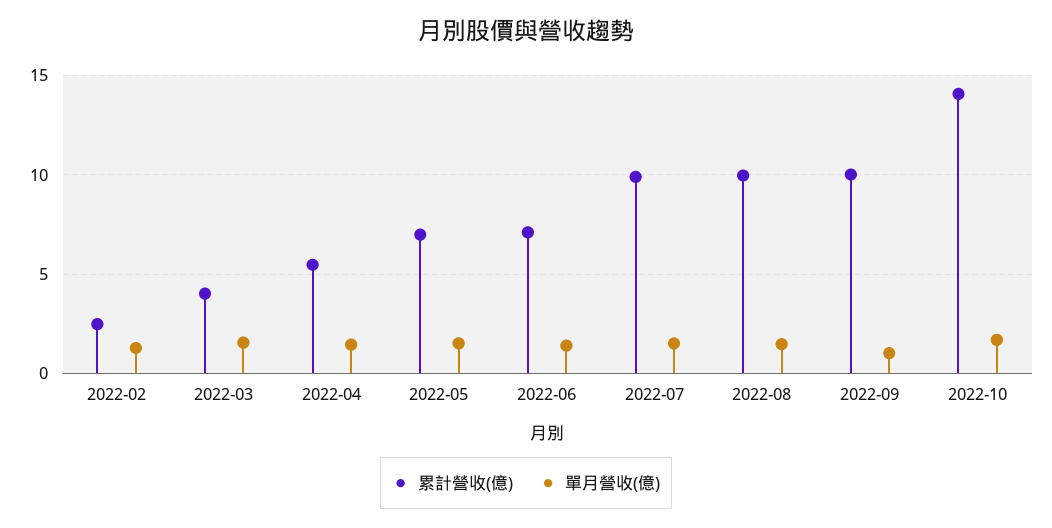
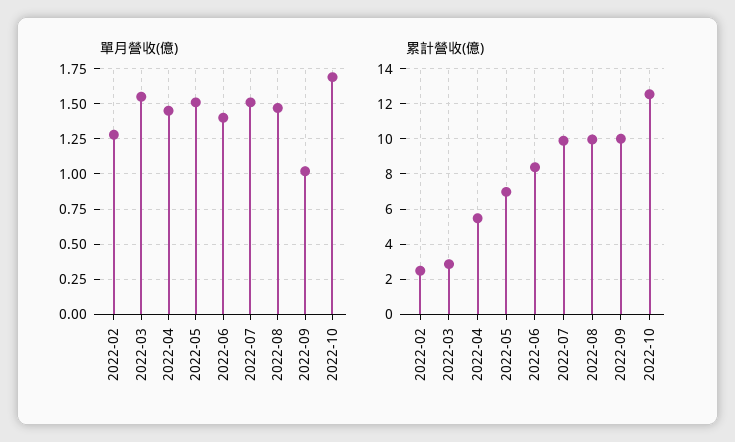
  {
    "累計營收(億)": {
      "2022-02": 2.5,
-     "2022-03": 4,
+     "2022-03": 3,
      "2022-04": 5.5,
      "2022-05": 7,
-     "2022-06": 7,
+     "2022-06": 8.5,
      "2022-07": 10,
      "2022-08": 10,
      "2022-09": 10,
-     "2022-10": 14
+     "2022-10": 12.5
    },
    "單月營收(億)": {
      "2022-02": 1.3,
      "2022-03": 1.55,
      "2022-04": 1.45,
      "2022-05": 1.5,
      "2022-06": 1.4,
      "2022-07": 1.5,
      "2022-08": 1.45,
      "2022-09": 1,
      "2022-10": 1.7
    }
  }

